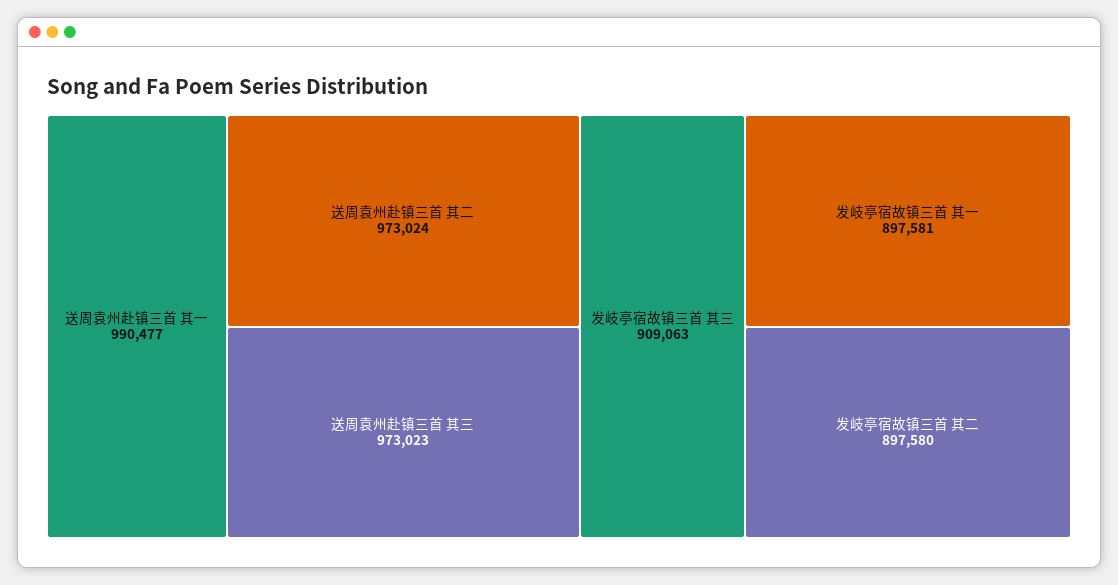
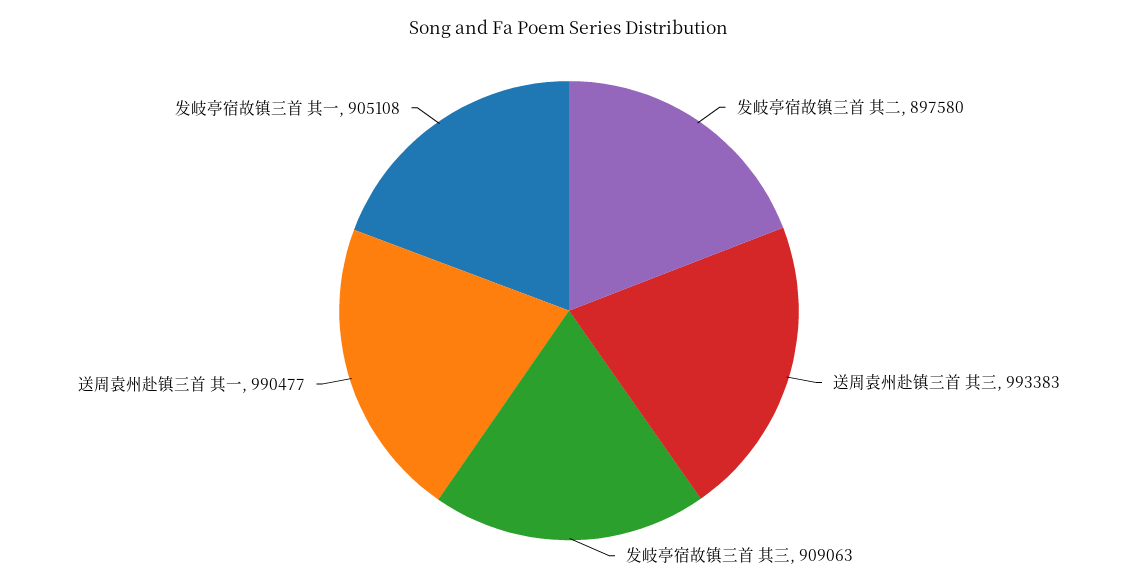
  {
    "送周袁州赴镇三首 其一": 990477,
-   "送周袁州赴镇三首 其二": 973024,
-   "送周袁州赴镇三首 其三": 973023,
+   "送周袁州赴镇三首 其三": 993383,
    "发岐亭宿故镇三首 其三": 909063,
-   "发岐亭宿故镇三首 其一": 897581,
+   "发岐亭宿故镇三首 其一": 905108,
    "发岐亭宿故镇三首 其二": 897580
  }

